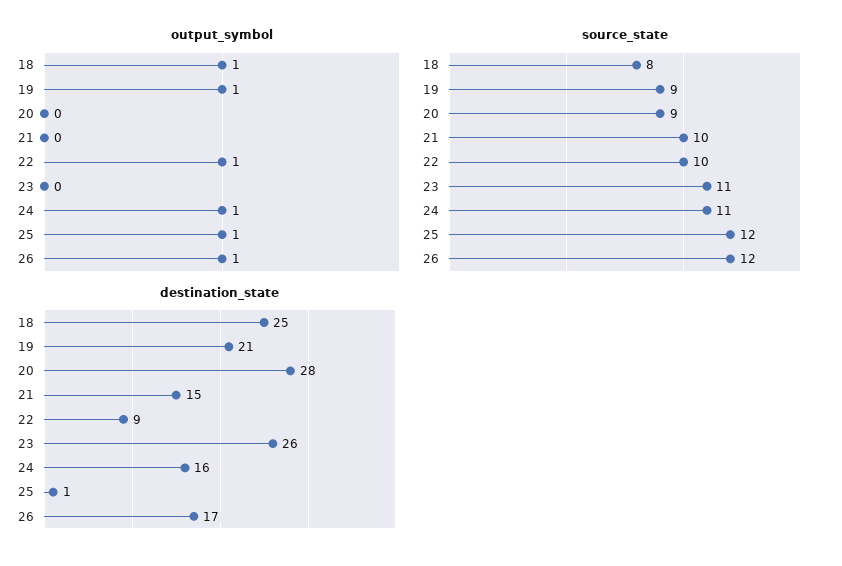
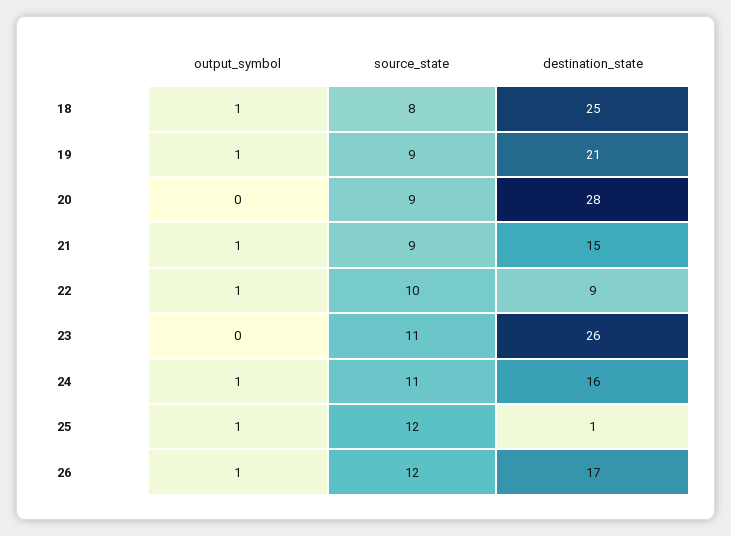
  {
    "output_symbol": {
      "18": 1,
      "19": 1,
      "20": 0,
-     "21": 0,
+     "21": 1,
      "22": 1,
      "23": 0,
      "24": 1,
      "25": 1,
      "26": 1
    },
    "source_state": {
      "18": 8,
      "19": 9,
      "20": 9,
-     "21": 10,
+     "21": 9,
      "22": 10,
      "23": 11,
      "24": 11,
      "25": 12,
      "26": 12
    },
    "destination_state": {
      "18": 25,
      "19": 21,
      "20": 28,
      "21": 15,
      "22": 9,
      "23": 26,
      "24": 16,
      "25": 1,
      "26": 17
    }
  }

